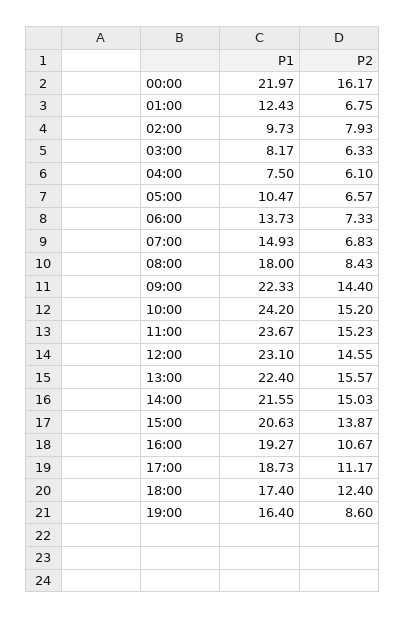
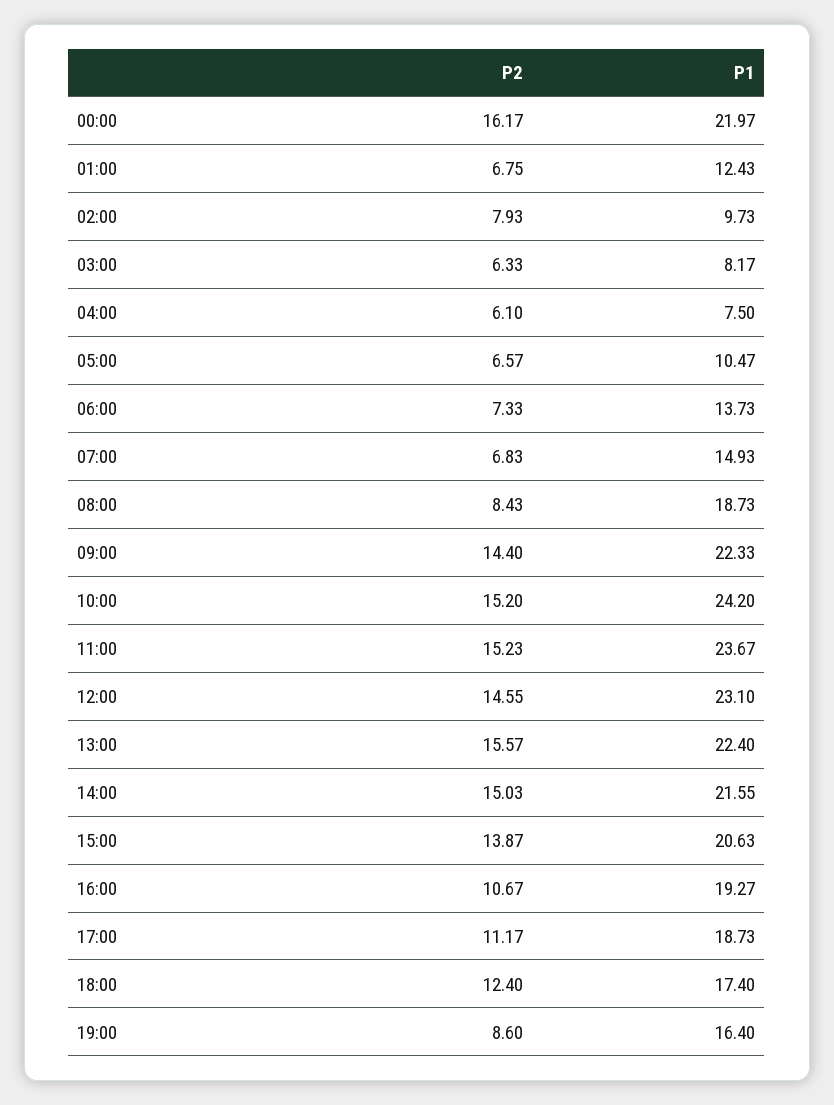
  {
    "P1": {
      "00:00": 21.97,
      "01:00": 12.43,
      "02:00": 9.73,
      "03:00": 8.17,
      "04:00": 7.5,
      "05:00": 10.47,
      "06:00": 13.73,
      "07:00": 14.93,
-     "08:00": 18,
+     "08:00": 18.73,
      "09:00": 22.33,
      "10:00": 24.2,
      "11:00": 23.67,
      "12:00": 23.1,
      "13:00": 22.4,
      "14:00": 21.55,
      "15:00": 20.63,
      "16:00": 19.27,
      "17:00": 18.73,
      "18:00": 17.4,
      "19:00": 16.4
    },
    "P2": {
      "00:00": 16.17,
      "01:00": 6.75,
      "02:00": 7.93,
      "03:00": 6.33,
      "04:00": 6.1,
      "05:00": 6.57,
      "06:00": 7.33,
      "07:00": 6.83,
      "08:00": 8.43,
      "09:00": 14.4,
      "10:00": 15.2,
      "11:00": 15.23,
      "12:00": 14.55,
      "13:00": 15.57,
      "14:00": 15.03,
      "15:00": 13.87,
      "16:00": 10.67,
      "17:00": 11.17,
      "18:00": 12.4,
      "19:00": 8.6
    }
  }

